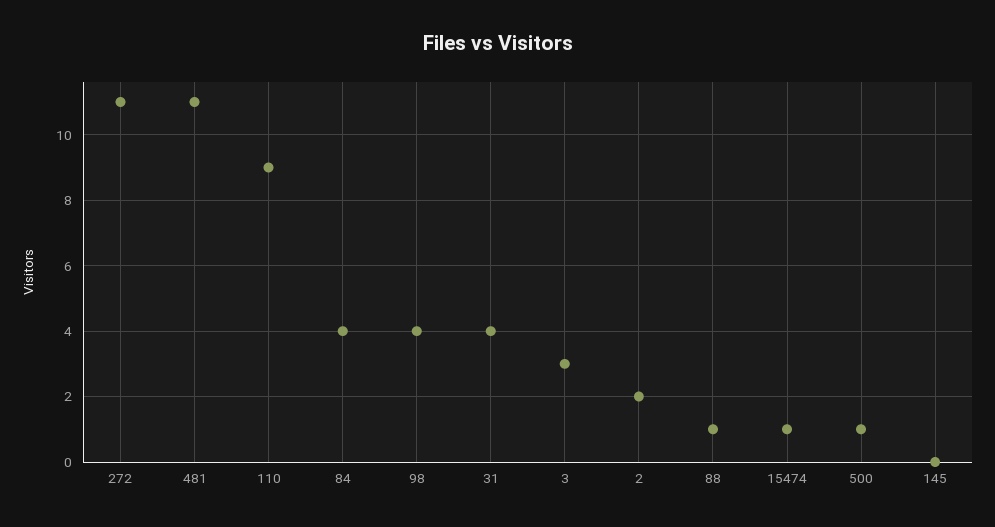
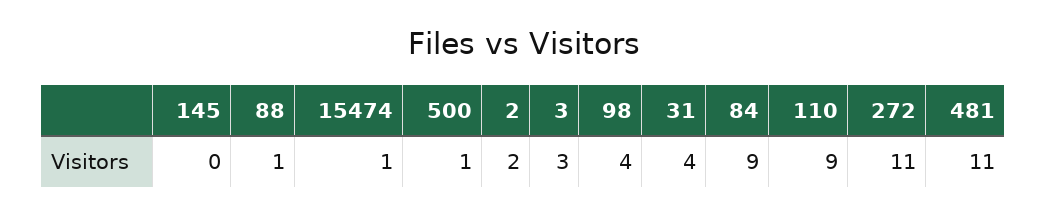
  {
    "272": 11,
    "481": 11,
    "110": 9,
-   "84": 4,
+   "84": 9,
    "98": 4,
    "31": 4,
    "3": 3,
    "2": 2,
    "88": 1,
    "15474": 1,
    "500": 1,
    "145": 0
  }

